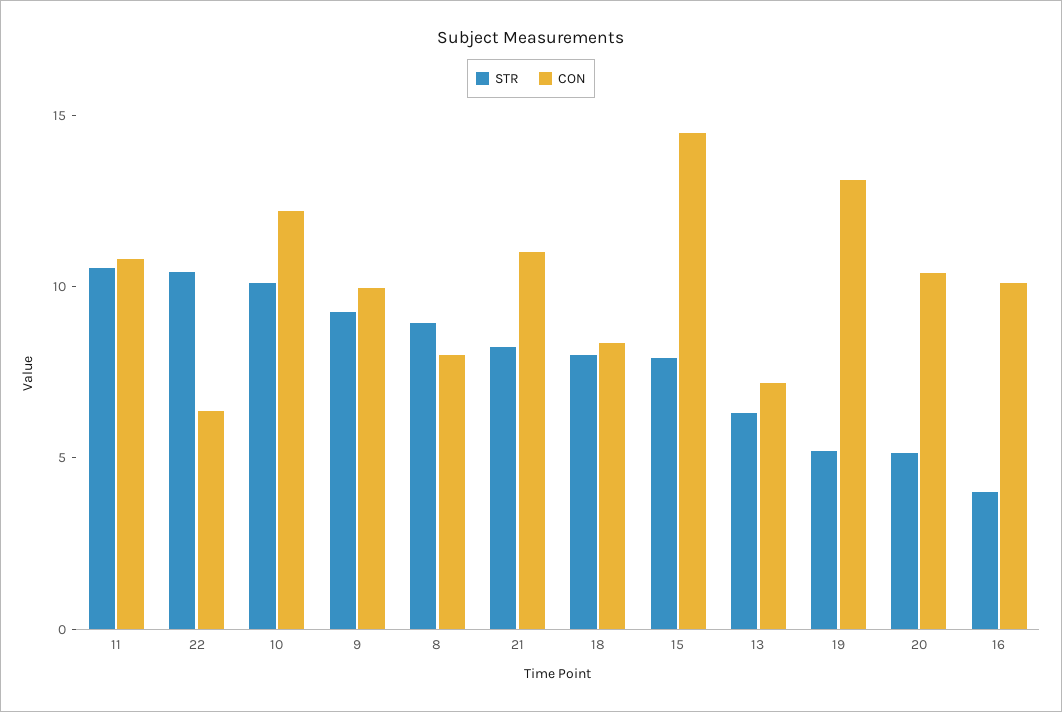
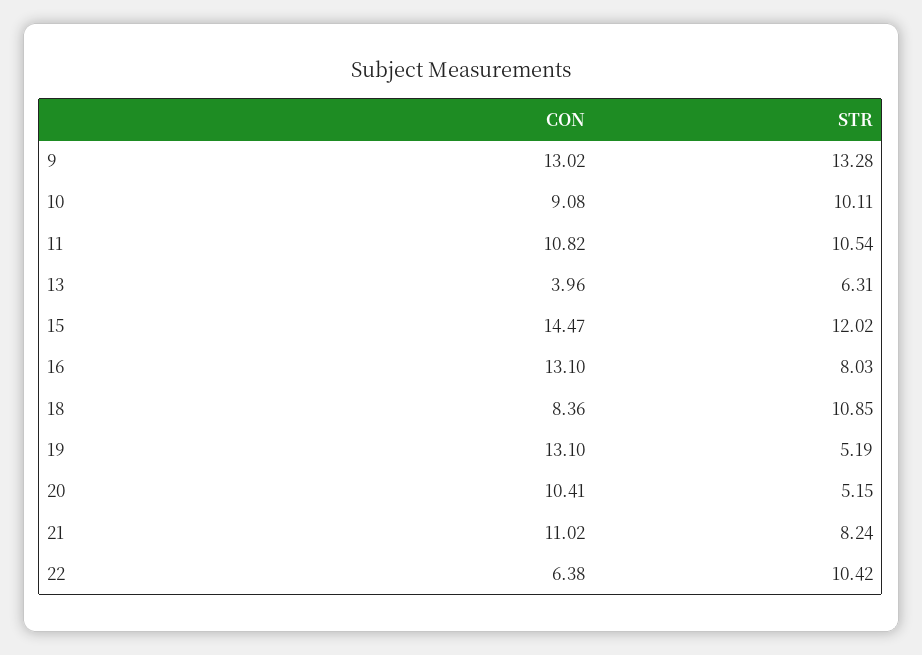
  {
    "STR": {
      "11": 10.54,
      "22": 10.42,
      "10": 10.11,
-     "9": 9,
+     "9": 13.28,
-     "8": 9,
      "21": 8.24,
-     "18": 8,
+     "18": 10.85,
-     "15": 8,
+     "15": 12.02,
      "13": 6.31,
      "19": 5.19,
      "20": 5.15,
-     "16": 4
+     "16": 8.03
    },
    "CON": {
      "11": 10.82,
      "22": 6.38,
-     "10": 12,
+     "10": 9.08,
-     "9": 10,
+     "9": 13.02,
-     "8": 8,
      "21": 11.02,
      "18": 8.36,
      "15": 14.47,
-     "13": 7,
+     "13": 3.96,
      "19": 13.1,
      "20": 10.41,
-     "16": 10
+     "16": 13.1
    }
  }

